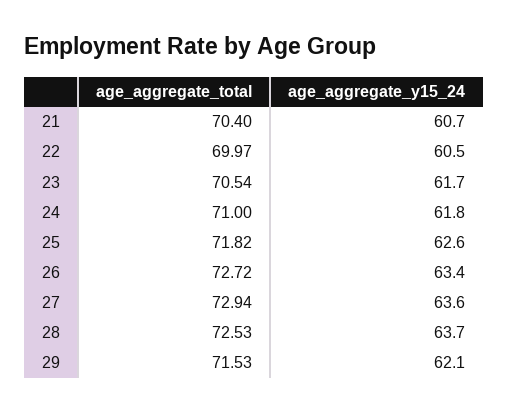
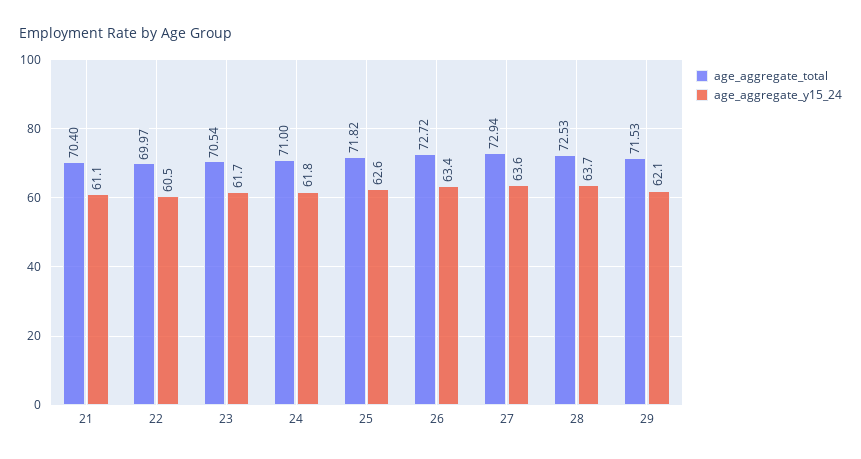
  {
    "age_aggregate_total": {
      "21": 70.4,
      "22": 69.97,
      "23": 70.54,
      "24": 71,
      "25": 71.82,
      "26": 72.72,
      "27": 72.94,
      "28": 72.53,
      "29": 71.53
    },
    "age_aggregate_y15_24": {
-     "21": 60.7,
+     "21": 61.1,
      "22": 60.5,
      "23": 61.7,
      "24": 61.8,
      "25": 62.6,
      "26": 63.4,
      "27": 63.6,
      "28": 63.7,
      "29": 62.1
    }
  }

